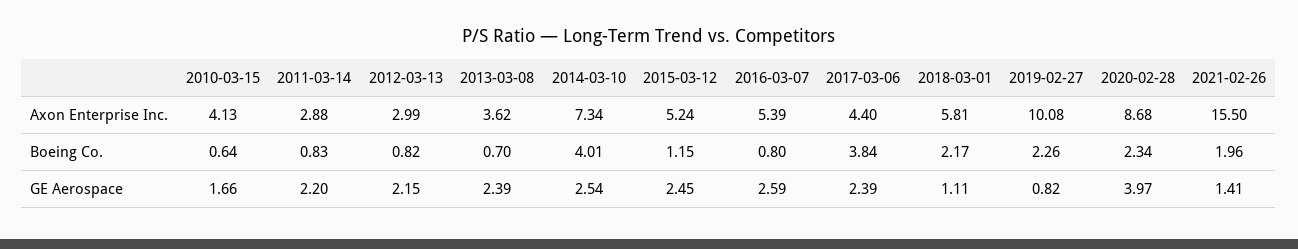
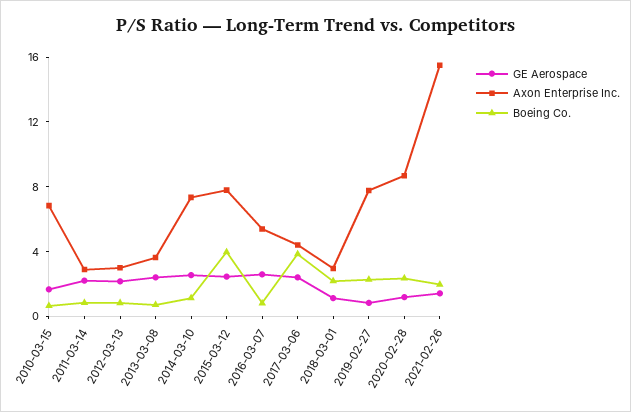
  {
    "Axon Enterprise Inc.": {
-     "2010-03-15": 4.13,
+     "2010-03-15": 7,
      "2011-03-14": 2.88,
      "2012-03-13": 2.99,
      "2013-03-08": 3.62,
      "2014-03-10": 7.34,
-     "2015-03-12": 5.24,
+     "2015-03-12": 8,
      "2016-03-07": 5.39,
      "2017-03-06": 4.4,
-     "2018-03-01": 5.81,
+     "2018-03-01": 3,
-     "2019-02-27": 10.08,
+     "2019-02-27": 8,
      "2020-02-28": 8.68,
      "2021-02-26": 15.5
    },
    "Boeing Co.": {
      "2010-03-15": 0.64,
      "2011-03-14": 0.83,
      "2012-03-13": 0.82,
      "2013-03-08": 0.7,
-     "2014-03-10": 4.01,
+     "2014-03-10": 1,
-     "2015-03-12": 1.15,
+     "2015-03-12": 4,
      "2016-03-07": 0.8,
      "2017-03-06": 3.84,
      "2018-03-01": 2.17,
      "2019-02-27": 2.26,
      "2020-02-28": 2.34,
      "2021-02-26": 1.96
    },
    "GE Aerospace": {
      "2010-03-15": 1.66,
      "2011-03-14": 2.2,
      "2012-03-13": 2.15,
      "2013-03-08": 2.39,
      "2014-03-10": 2.54,
      "2015-03-12": 2.45,
      "2016-03-07": 2.59,
      "2017-03-06": 2.39,
      "2018-03-01": 1.11,
      "2019-02-27": 0.82,
-     "2020-02-28": 3.97,
+     "2020-02-28": 1,
      "2021-02-26": 1.41
    }
  }

